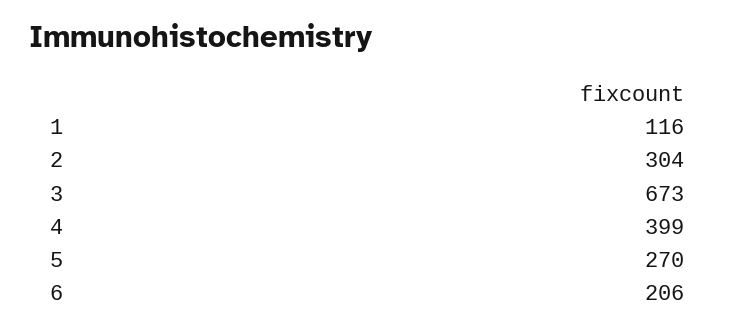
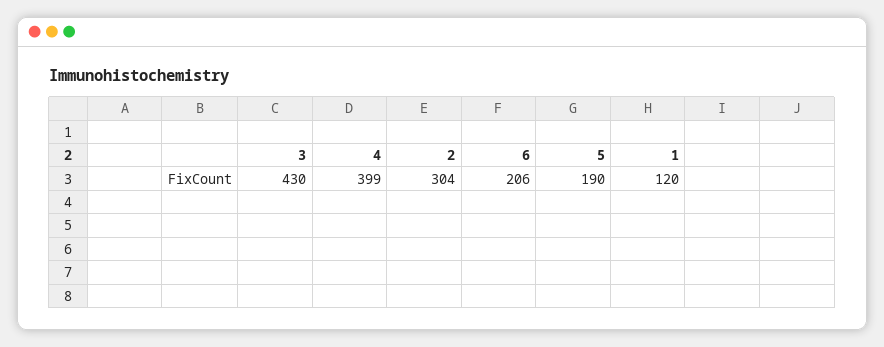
  {
-   "1": 116,
+   "1": 120,
    "2": 304,
-   "3": 673,
+   "3": 430,
    "4": 399,
-   "5": 270,
+   "5": 190,
    "6": 206
  }

